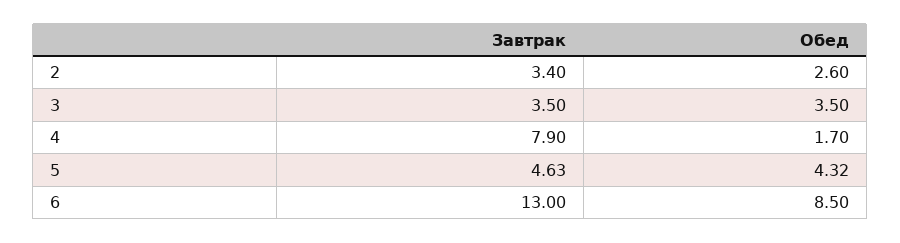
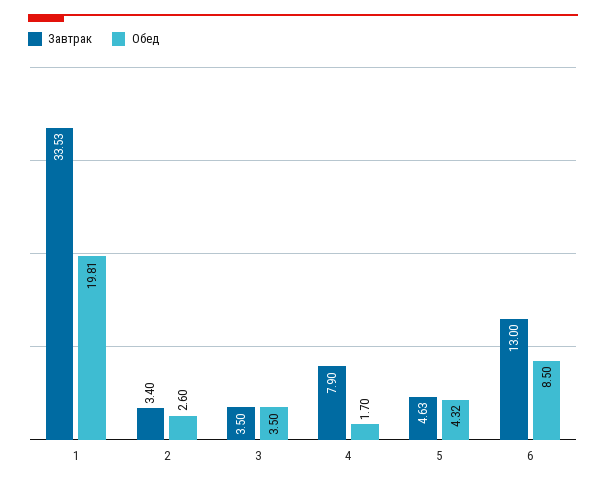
  {
    "Завтрак": {
      "2": 3.4,
      "3": 3.5,
      "4": 7.9,
      "5": 4.63,
-     "6": 13
+     "6": 13,
+     "1": 33.53
    },
    "Обед": {
      "2": 2.6,
      "3": 3.5,
      "4": 1.7,
      "5": 4.32,
-     "6": 8.5
+     "6": 8.5,
+     "1": 19.81
    }
  }

